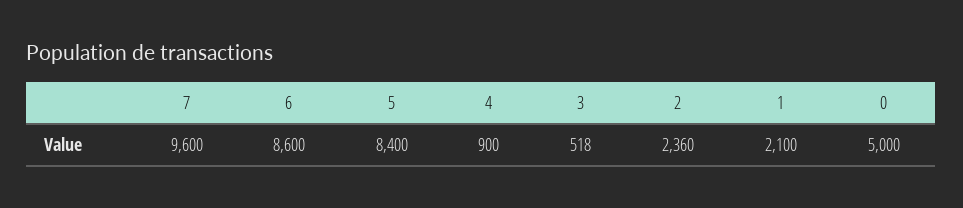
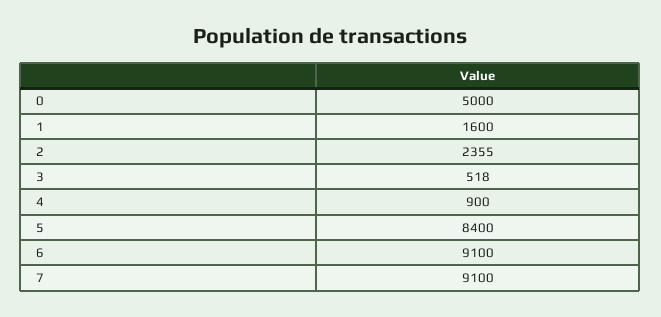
  {
-   "7": 9600,
+   "7": 9100,
-   "6": 8600,
+   "6": 9100,
    "5": 8400,
    "4": 900,
    "3": 518,
-   "2": 2360,
+   "2": 2355,
-   "1": 2100,
+   "1": 1600,
    "0": 5000
  }

